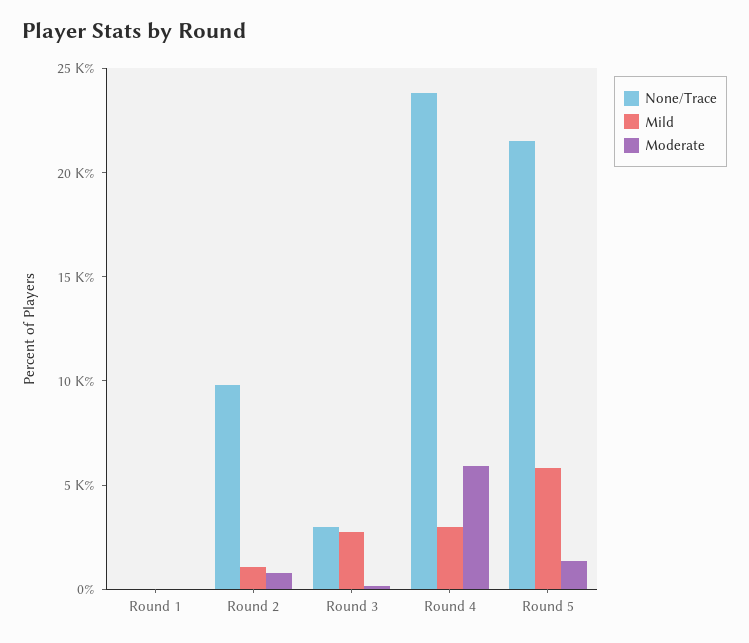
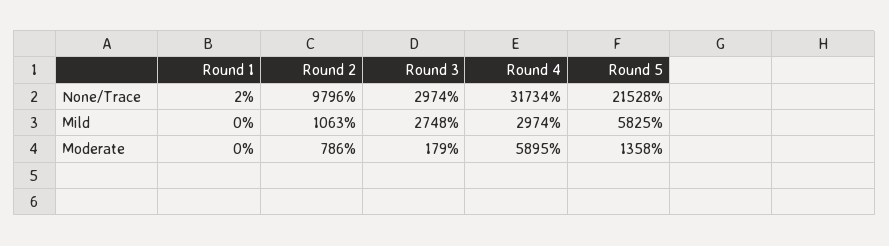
  {
    "None/Trace": {
      "Round 1": 2,
      "Round 2": 9796,
      "Round 3": 2974,
-     "Round 4": 24000,
+     "Round 4": 31734,
      "Round 5": 21528
    },
    "Mild": {
      "Round 1": 0,
      "Round 2": 1063,
      "Round 3": 2748,
      "Round 4": 2974,
      "Round 5": 5825
    },
    "Moderate": {
      "Round 1": 0,
      "Round 2": 786,
      "Round 3": 179,
      "Round 4": 5895,
      "Round 5": 1358
    }
  }

